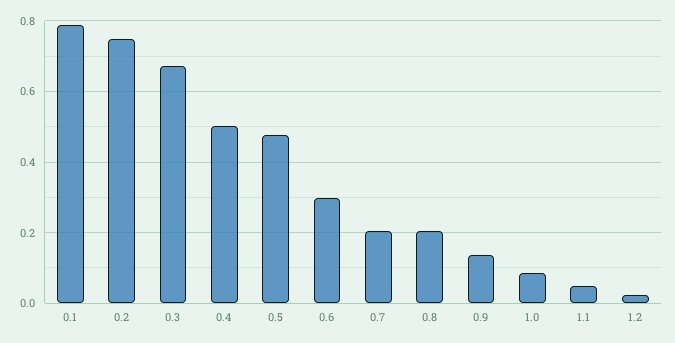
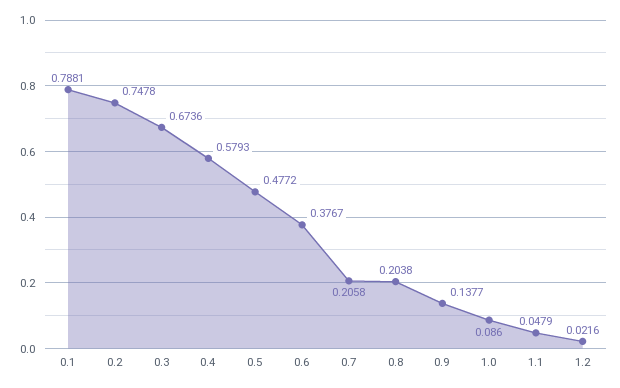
  {
    "0.1": 0.7881,
    "0.2": 0.7478,
    "0.3": 0.6736,
-   "0.4": 0.5,
+   "0.4": 0.5793,
    "0.5": 0.4772,
-   "0.6": 0.3,
+   "0.6": 0.3767,
    "0.7": 0.2058,
    "0.8": 0.2038,
    "0.9": 0.1377,
    "1.0": 0.086,
    "1.1": 0.0479,
    "1.2": 0.0216
  }

